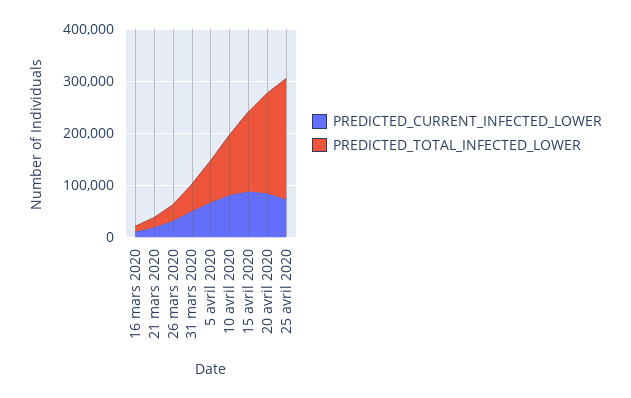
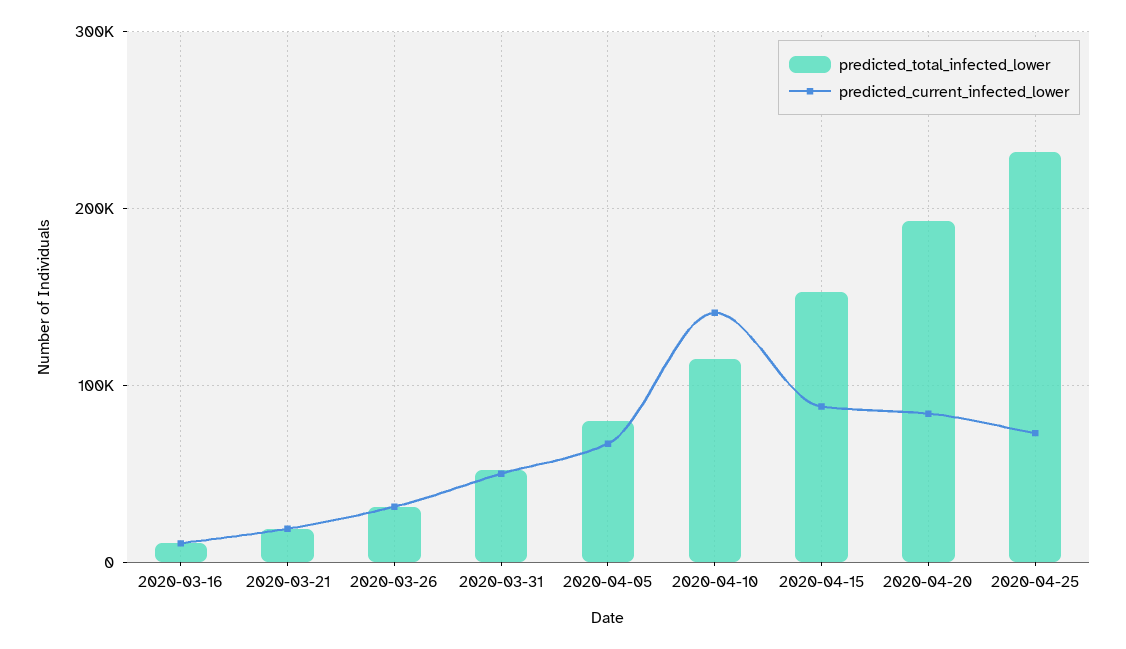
  {
    "PREDICTED_CURRENT_INFECTED_LOWER": {
      "16 mars 2020": 10000,
      "21 mars 2020": 20000,
      "26 mars 2020": 30000,
      "31 mars 2020": 50000,
      "5 avril 2020": 70000,
-     "10 avril 2020": 80000,
+     "10 avril 2020": 140000,
      "15 avril 2020": 90000,
      "20 avril 2020": 80000,
      "25 avril 2020": 70000
    },
    "PREDICTED_TOTAL_INFECTED_LOWER": {
      "16 mars 2020": 10000,
      "21 mars 2020": 20000,
      "26 mars 2020": 30000,
      "31 mars 2020": 50000,
      "5 avril 2020": 80000,
      "10 avril 2020": 120000,
      "15 avril 2020": 150000,
      "20 avril 2020": 190000,
      "25 avril 2020": 230000
    }
  }

